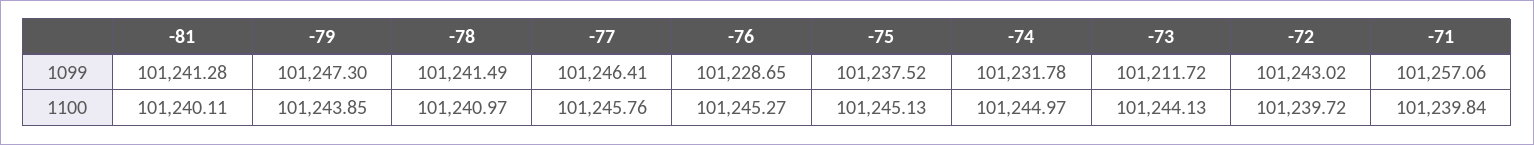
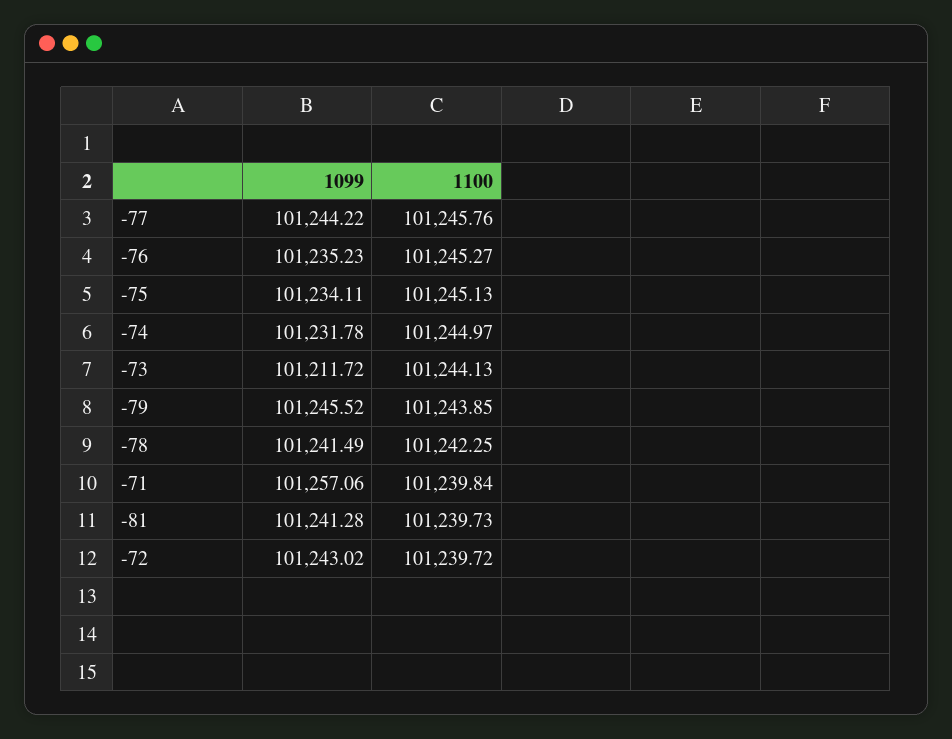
  {
    "-81": {
      "1099": 101241.28,
-     "1100": 101240.11
+     "1100": 101239.73
    },
    "-79": {
-     "1099": 101247.3,
+     "1099": 101245.52,
      "1100": 101243.85
    },
    "-78": {
      "1099": 101241.49,
-     "1100": 101240.97
+     "1100": 101242.25
    },
    "-77": {
-     "1099": 101246.41,
+     "1099": 101244.22,
      "1100": 101245.76
    },
    "-76": {
-     "1099": 101228.65,
+     "1099": 101235.23,
      "1100": 101245.27
    },
    "-75": {
-     "1099": 101237.52,
+     "1099": 101234.11,
      "1100": 101245.13
    },
    "-74": {
      "1099": 101231.78,
      "1100": 101244.97
    },
    "-73": {
      "1099": 101211.72,
      "1100": 101244.13
    },
    "-72": {
      "1099": 101243.02,
      "1100": 101239.72
    },
    "-71": {
      "1099": 101257.06,
      "1100": 101239.84
    }
  }

